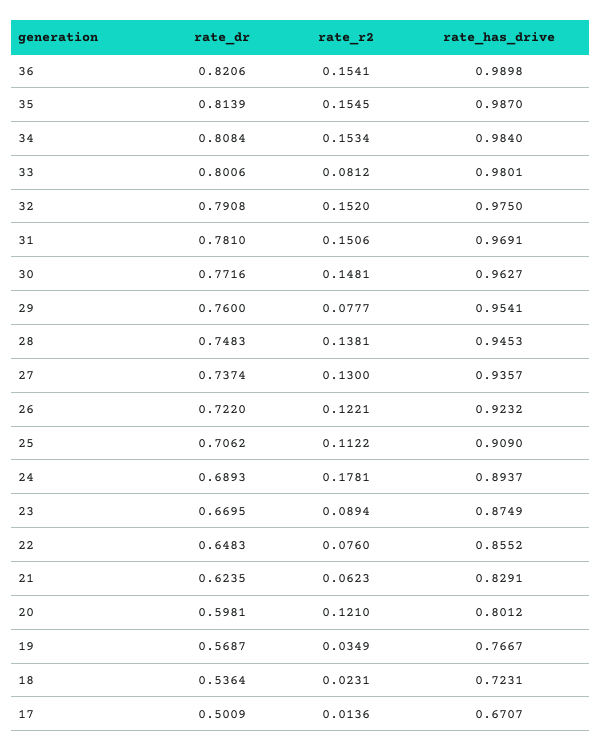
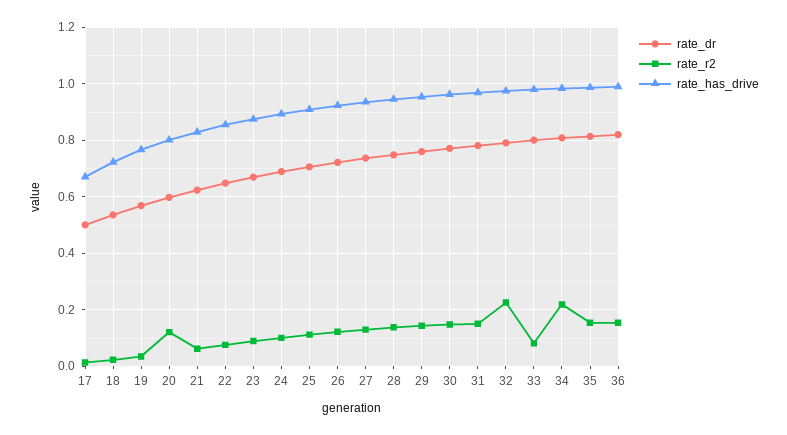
  {
    "rate_dr": {
      "36": 0.8206,
      "35": 0.8139,
      "34": 0.8084,
      "33": 0.8006,
      "32": 0.7908,
      "31": 0.781,
      "30": 0.7716,
      "29": 0.76,
      "28": 0.7483,
      "27": 0.7374,
      "26": 0.722,
      "25": 0.7062,
      "24": 0.6893,
      "23": 0.6695,
      "22": 0.6483,
      "21": 0.6235,
      "20": 0.5981,
      "19": 0.5687,
      "18": 0.5364,
      "17": 0.5009
    },
    "rate_r2": {
      "36": 0.1541,
      "35": 0.1545,
-     "34": 0.1534,
+     "34": 0.225,
      "33": 0.0812,
-     "32": 0.152,
+     "32": 0.225,
      "31": 0.1506,
      "30": 0.1481,
-     "29": 0.0777,
+     "29": 0.15,
      "28": 0.1381,
      "27": 0.13,
      "26": 0.1221,
      "25": 0.1122,
-     "24": 0.1781,
+     "24": 0.1,
      "23": 0.0894,
      "22": 0.076,
      "21": 0.0623,
      "20": 0.121,
      "19": 0.0349,
      "18": 0.0231,
      "17": 0.0136
    },
    "rate_has_drive": {
      "36": 0.9898,
      "35": 0.987,
      "34": 0.984,
      "33": 0.9801,
      "32": 0.975,
      "31": 0.9691,
      "30": 0.9627,
      "29": 0.9541,
      "28": 0.9453,
      "27": 0.9357,
      "26": 0.9232,
      "25": 0.909,
      "24": 0.8937,
      "23": 0.8749,
      "22": 0.8552,
      "21": 0.8291,
      "20": 0.8012,
      "19": 0.7667,
      "18": 0.7231,
      "17": 0.6707
    }
  }

